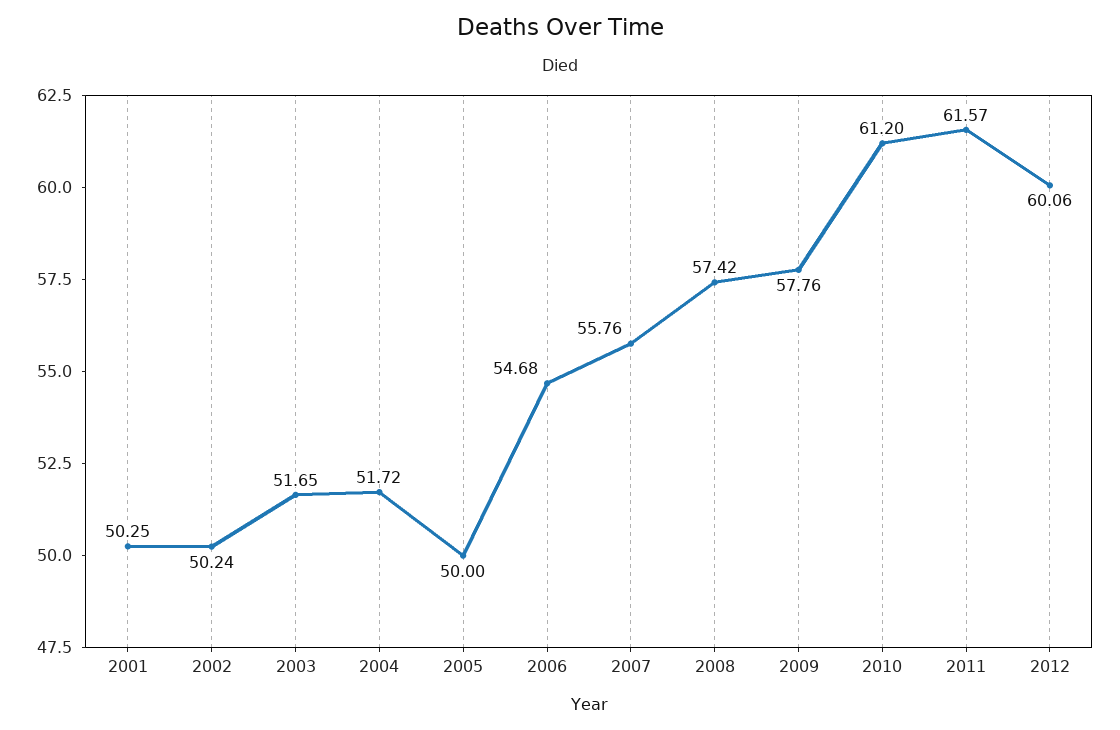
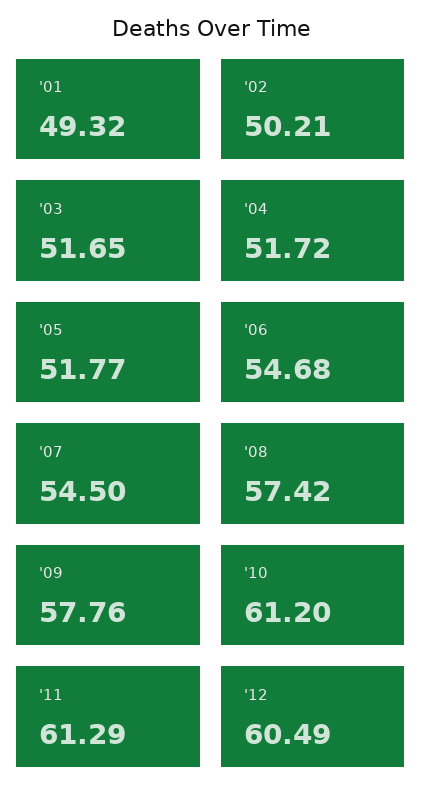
  {
-   "2001": 50.25,
+   "2001": 49.32,
-   "2002": 50.24,
+   "2002": 50.21,
    "2003": 51.65,
    "2004": 51.72,
-   "2005": 50,
+   "2005": 51.77,
    "2006": 54.68,
-   "2007": 55.76,
+   "2007": 54.5,
    "2008": 57.42,
    "2009": 57.76,
    "2010": 61.2,
-   "2011": 61.57,
+   "2011": 61.29,
-   "2012": 60.06
+   "2012": 60.49
  }

